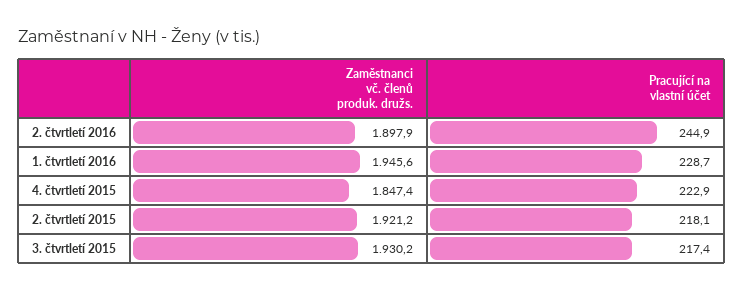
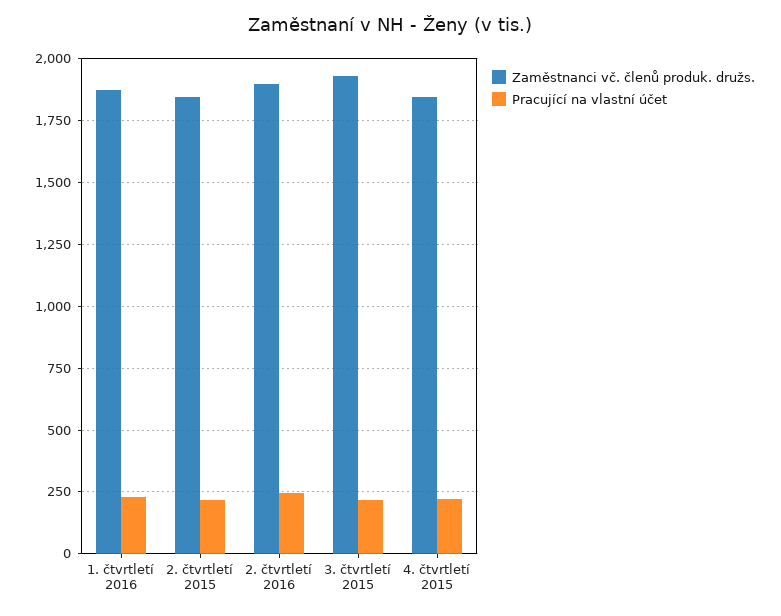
  {
    "Zaměstnanci vč. členů produk. družs.": {
      "2. čtvrtletí 2016": 1897.9,
-     "1. čtvrtletí 2016": 1945.6,
+     "1. čtvrtletí 2016": 1875,
      "4. čtvrtletí 2015": 1847.4,
-     "2. čtvrtletí 2015": 1921.2,
+     "2. čtvrtletí 2015": 1850,
      "3. čtvrtletí 2015": 1930.2
    },
    "Pracující na vlastní účet": {
      "2. čtvrtletí 2016": 244.9,
      "1. čtvrtletí 2016": 228.7,
      "4. čtvrtletí 2015": 222.9,
      "2. čtvrtletí 2015": 218.1,
      "3. čtvrtletí 2015": 217.4
    }
  }

